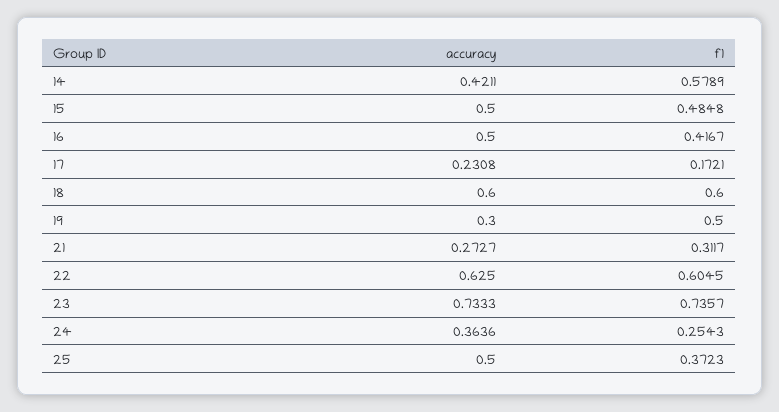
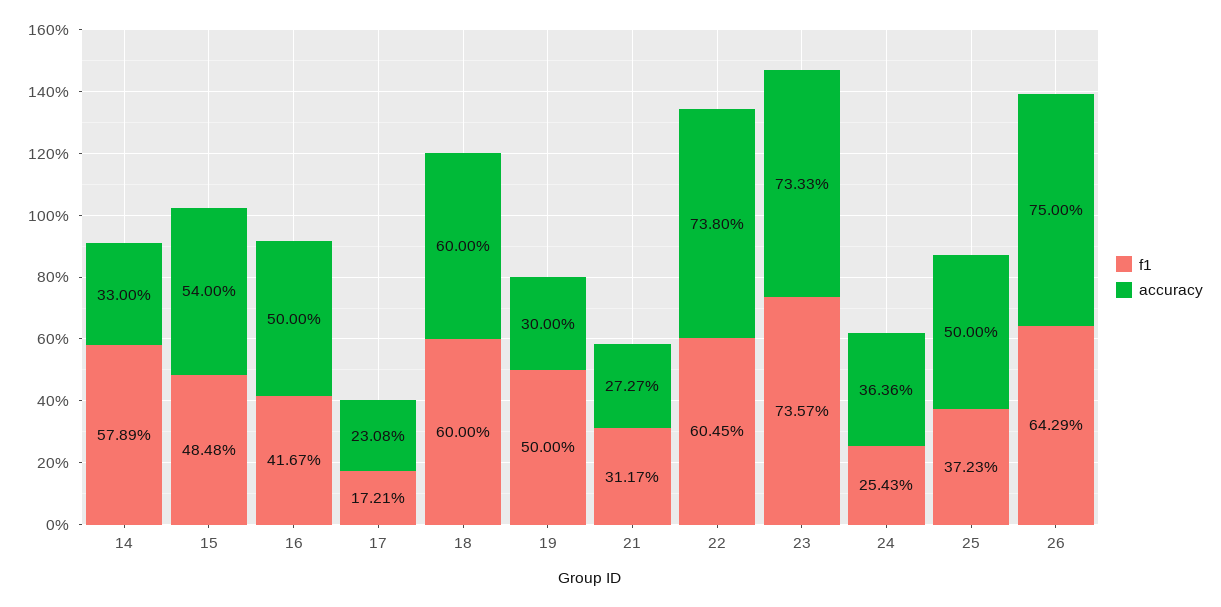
  {
    "accuracy": {
-     "14": 0.4211,
+     "14": 0.33,
-     "15": 0.5,
+     "15": 0.54,
      "16": 0.5,
      "17": 0.2308,
      "18": 0.6,
      "19": 0.3,
      "21": 0.2727,
-     "22": 0.625,
+     "22": 0.738,
      "23": 0.7333,
      "24": 0.3636,
-     "25": 0.5
+     "25": 0.5,
+     "26": 0.75
    },
    "f1": {
      "14": 0.5789,
      "15": 0.4848,
      "16": 0.4167,
      "17": 0.1721,
      "18": 0.6,
      "19": 0.5,
      "21": 0.3117,
      "22": 0.6045,
      "23": 0.7357,
      "24": 0.2543,
-     "25": 0.3723
+     "25": 0.3723,
+     "26": 0.6429
    }
  }

